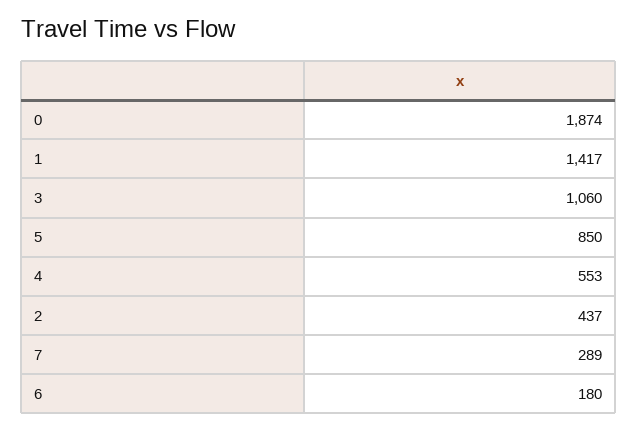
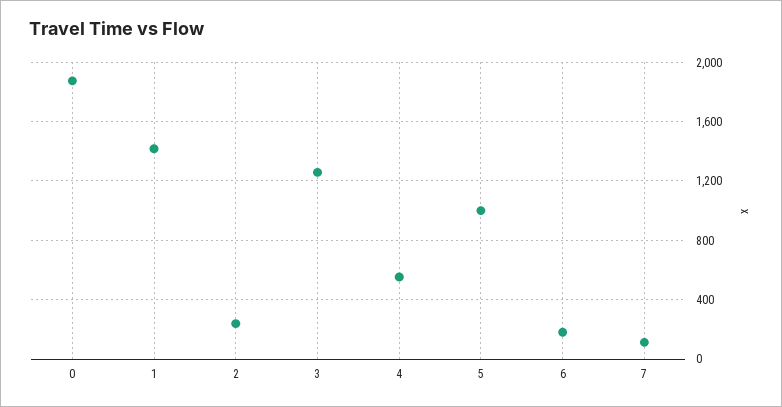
  {
    "0": 1874,
    "1": 1417,
-   "3": 1060,
+   "3": 1250,
-   "5": 850,
+   "5": 1000,
    "4": 553,
-   "2": 437,
+   "2": 250,
-   "7": 289,
+   "7": 100,
    "6": 180
  }

